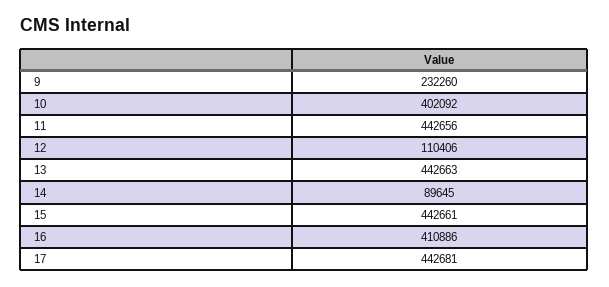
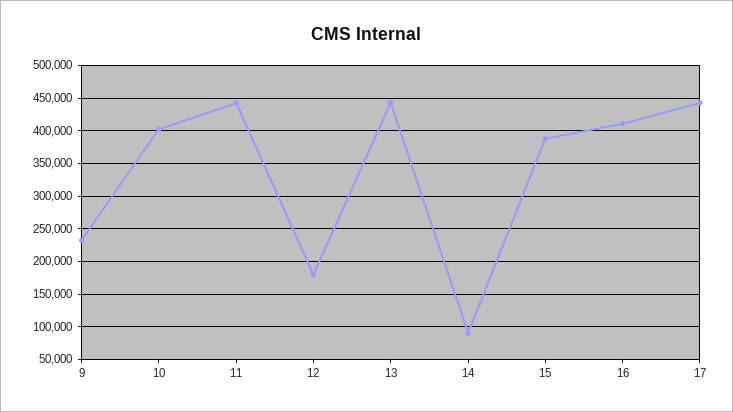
  {
    "9": 232260,
    "10": 402092,
    "11": 442656,
-   "12": 110406,
+   "12": 180000,
    "13": 442663,
    "14": 89645,
-   "15": 442661,
+   "15": 390000,
    "16": 410886,
    "17": 442681
  }

